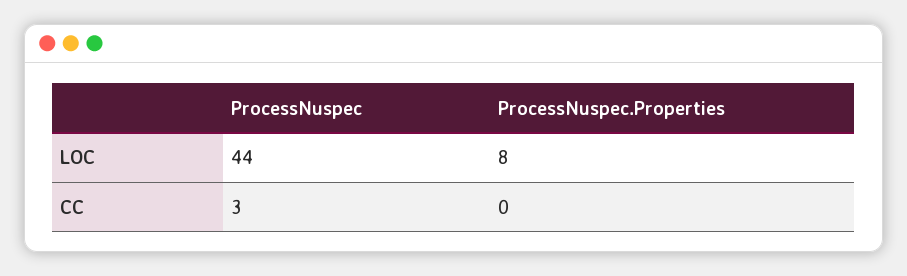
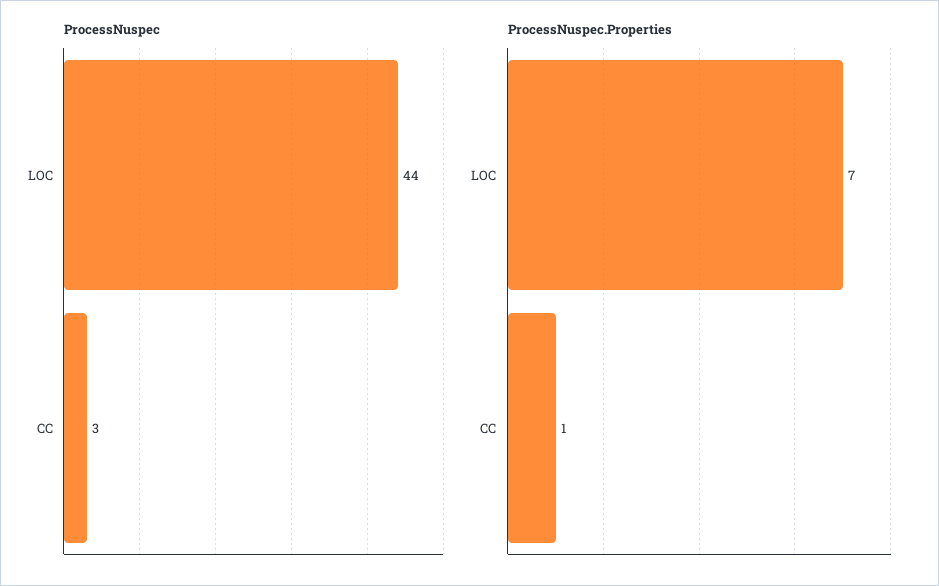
  {
    "ProcessNuspec": {
      "LOC": 44,
      "CC": 3
    },
    "ProcessNuspec.Properties": {
-     "LOC": 8,
+     "LOC": 7,
-     "CC": 0
+     "CC": 1
    }
  }

